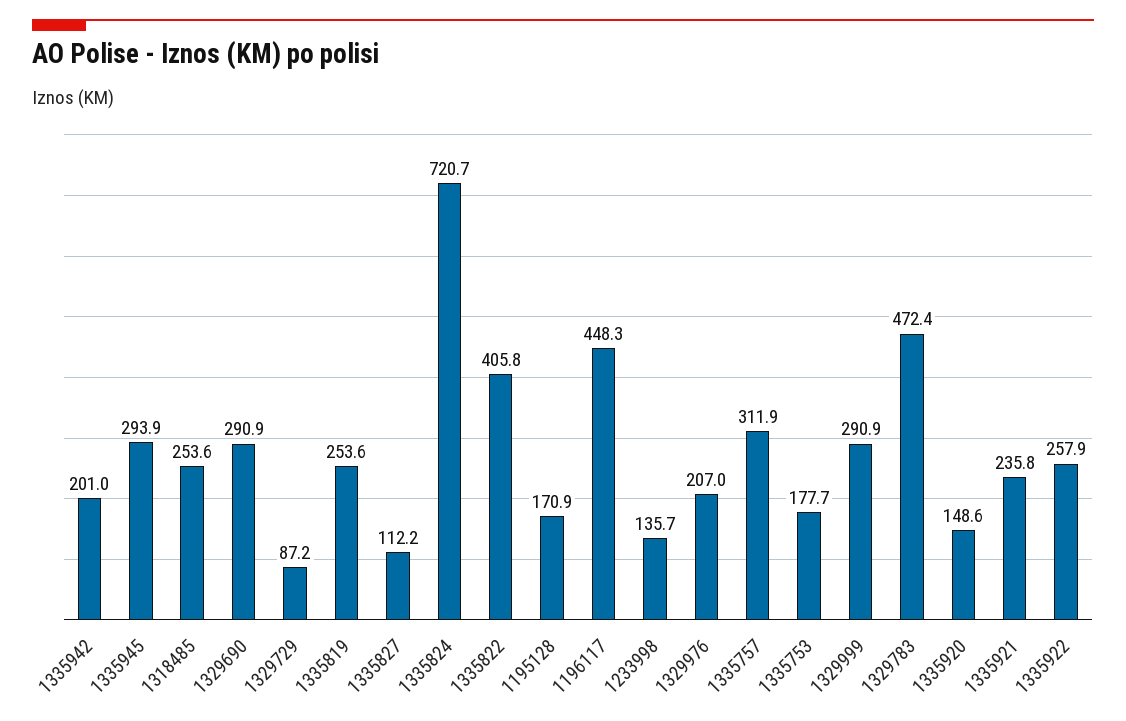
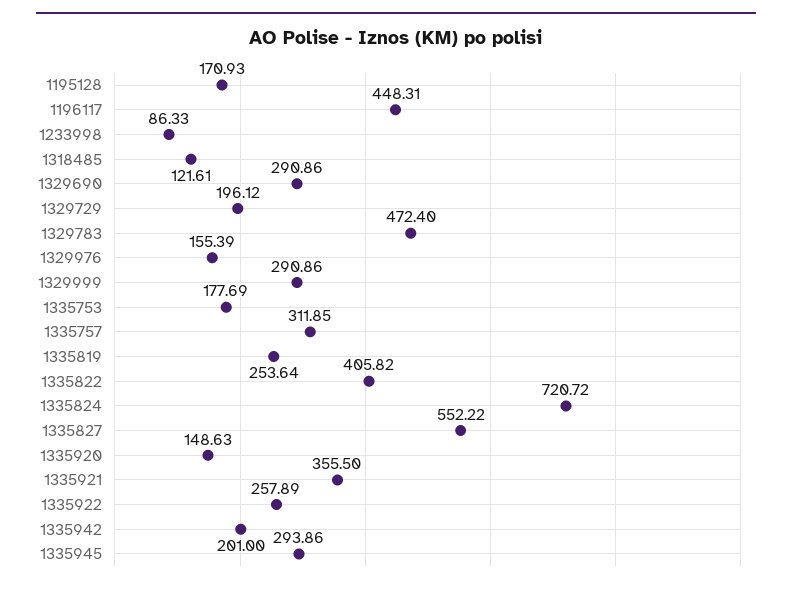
  {
    "1335942": 201,
    "1335945": 293.86,
-   "1318485": 253.6,
+   "1318485": 121.61,
    "1329690": 290.86,
-   "1329729": 87.2,
+   "1329729": 196.12,
    "1335819": 253.64,
-   "1335827": 112.2,
+   "1335827": 552.22,
    "1335824": 720.72,
    "1335822": 405.82,
    "1195128": 170.93,
    "1196117": 448.31,
-   "1233998": 135.7,
+   "1233998": 86.33,
-   "1329976": 207,
+   "1329976": 155.39,
    "1335757": 311.85,
    "1335753": 177.69,
    "1329999": 290.86,
    "1329783": 472.4,
    "1335920": 148.63,
-   "1335921": 235.8,
+   "1335921": 355.5,
    "1335922": 257.89
  }

